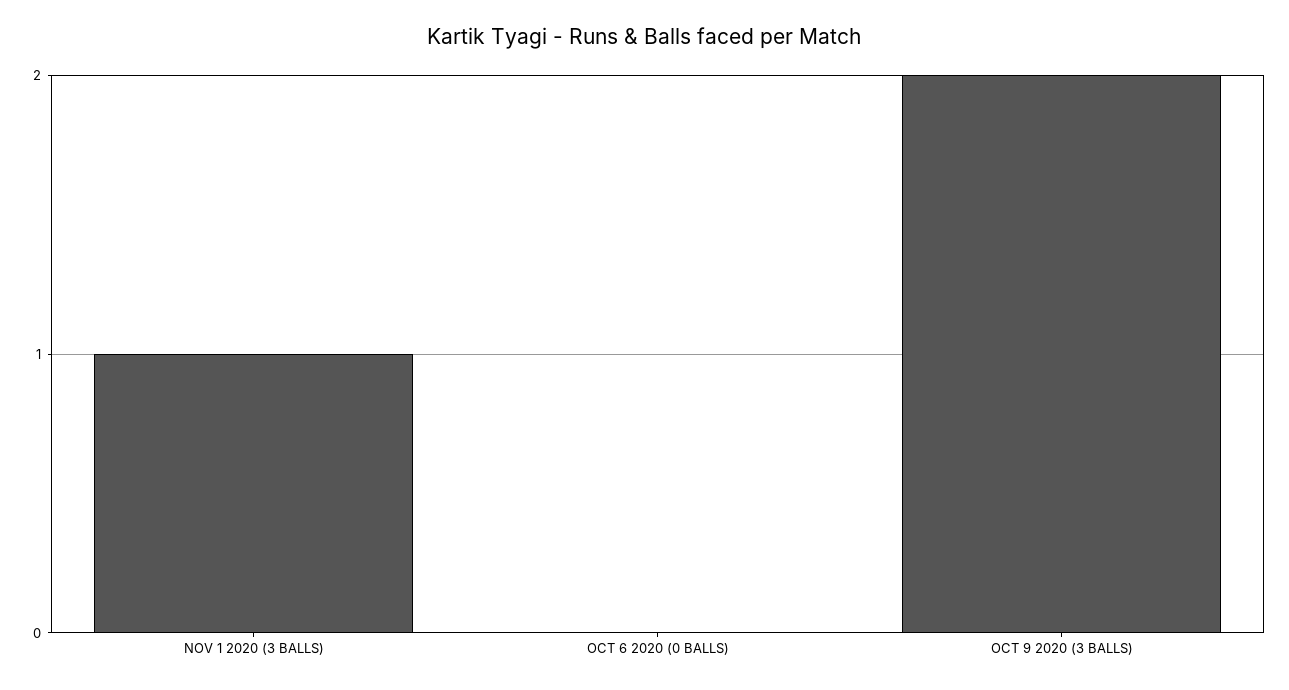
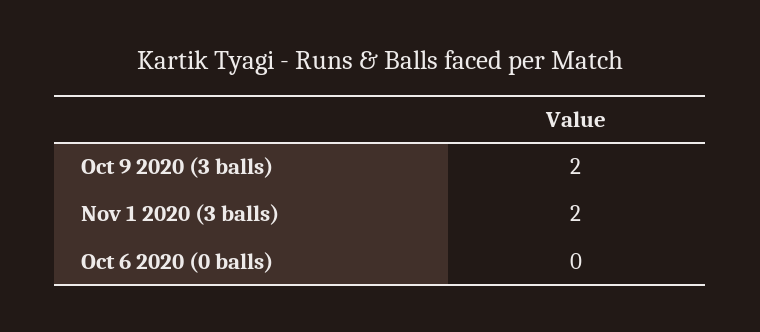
  {
-   "NOV 1 2020 (3 BALLS)": 1,
+   "NOV 1 2020 (3 BALLS)": 2,
    "OCT 6 2020 (0 BALLS)": 0,
    "OCT 9 2020 (3 BALLS)": 2
  }

